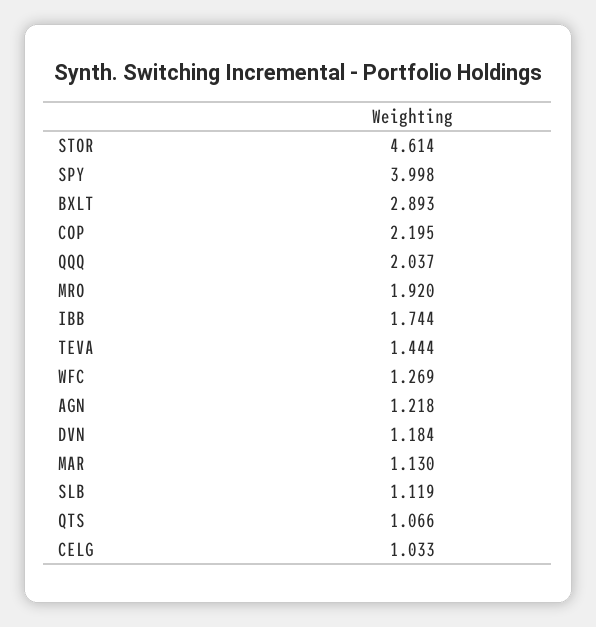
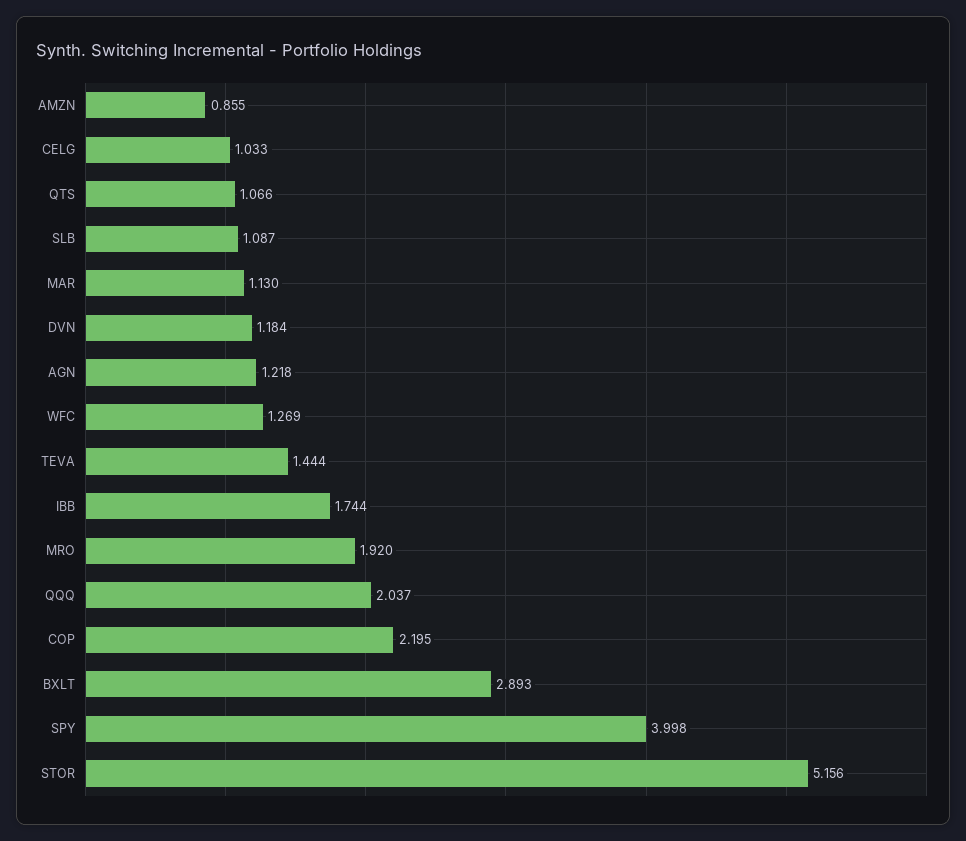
  {
-   "STOR": 4.614,
+   "STOR": 5.156,
    "SPY": 3.998,
    "BXLT": 2.893,
    "COP": 2.195,
    "QQQ": 2.037,
    "MRO": 1.92,
    "IBB": 1.744,
    "TEVA": 1.444,
    "WFC": 1.269,
    "AGN": 1.218,
    "DVN": 1.184,
    "MAR": 1.13,
-   "SLB": 1.119,
+   "SLB": 1.087,
    "QTS": 1.066,
-   "CELG": 1.033
+   "CELG": 1.033,
+   "AMZN": 0.855
  }

